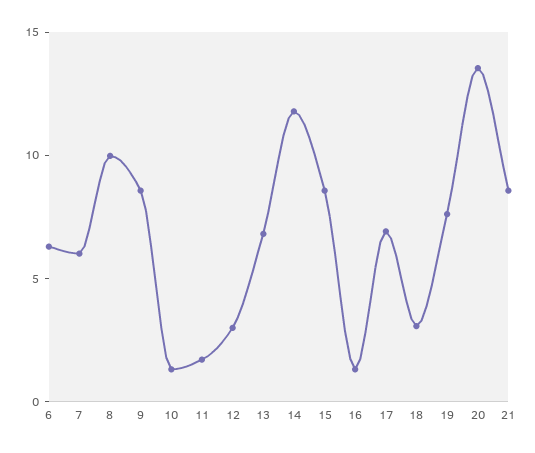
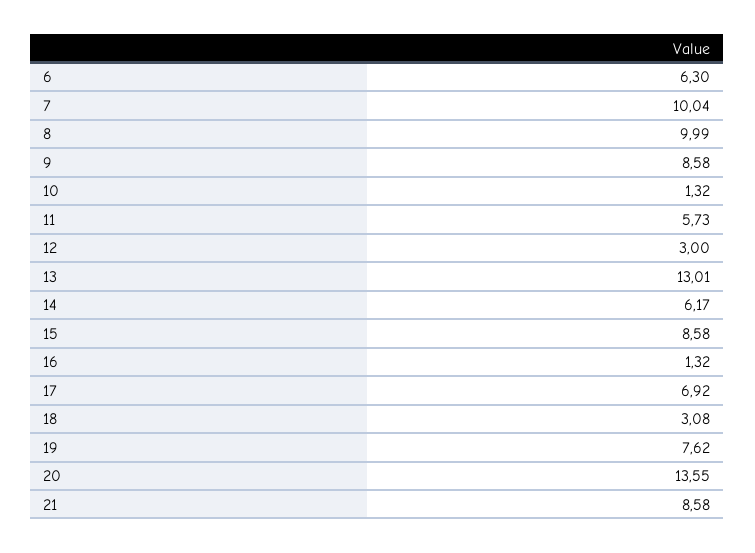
  {
    "6": 6.3,
-   "7": 6,
+   "7": 10.04,
    "8": 9.99,
    "9": 8.58,
    "10": 1.32,
-   "11": 2,
+   "11": 5.73,
    "12": 3,
-   "13": 7,
+   "13": 13.01,
-   "14": 12,
+   "14": 6.17,
    "15": 8.58,
    "16": 1.32,
    "17": 6.92,
    "18": 3.08,
    "19": 7.62,
    "20": 13.55,
    "21": 8.58
  }

